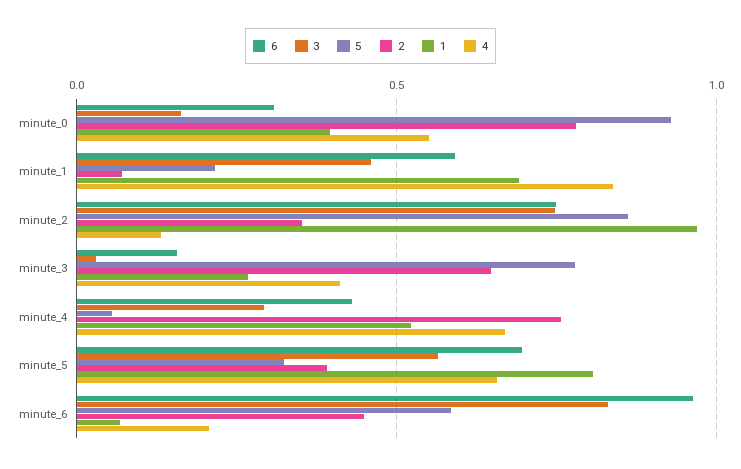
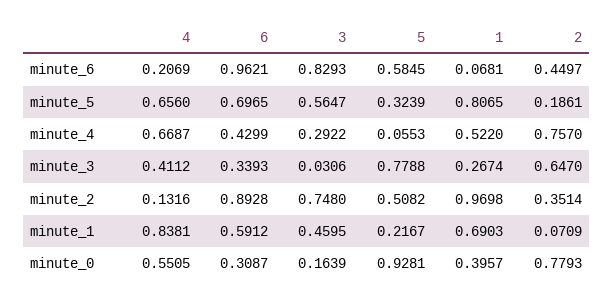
  {
    "6": {
      "minute_0": 0.3087,
      "minute_1": 0.5912,
-     "minute_2": 0.75,
+     "minute_2": 0.8928,
-     "minute_3": 0.15,
+     "minute_3": 0.3393,
      "minute_4": 0.4299,
      "minute_5": 0.6965,
      "minute_6": 0.9621
    },
    "3": {
      "minute_0": 0.1639,
      "minute_1": 0.4595,
      "minute_2": 0.748,
      "minute_3": 0.0306,
      "minute_4": 0.2922,
      "minute_5": 0.5647,
      "minute_6": 0.8293
    },
    "5": {
      "minute_0": 0.9281,
      "minute_1": 0.2167,
-     "minute_2": 0.85,
+     "minute_2": 0.5082,
      "minute_3": 0.7788,
      "minute_4": 0.0553,
      "minute_5": 0.3239,
      "minute_6": 0.5845
    },
    "2": {
      "minute_0": 0.7793,
      "minute_1": 0.0709,
      "minute_2": 0.3514,
      "minute_3": 0.647,
      "minute_4": 0.757,
-     "minute_5": 0.4,
+     "minute_5": 0.1861,
      "minute_6": 0.4497
    },
    "1": {
      "minute_0": 0.3957,
      "minute_1": 0.6903,
      "minute_2": 0.9698,
      "minute_3": 0.2674,
      "minute_4": 0.522,
      "minute_5": 0.8065,
      "minute_6": 0.0681
    },
    "4": {
      "minute_0": 0.5505,
      "minute_1": 0.8381,
      "minute_2": 0.1316,
      "minute_3": 0.4112,
      "minute_4": 0.6687,
      "minute_5": 0.656,
      "minute_6": 0.2069
    }
  }

